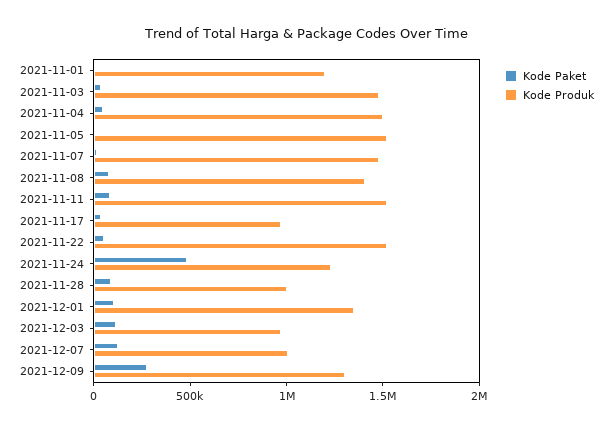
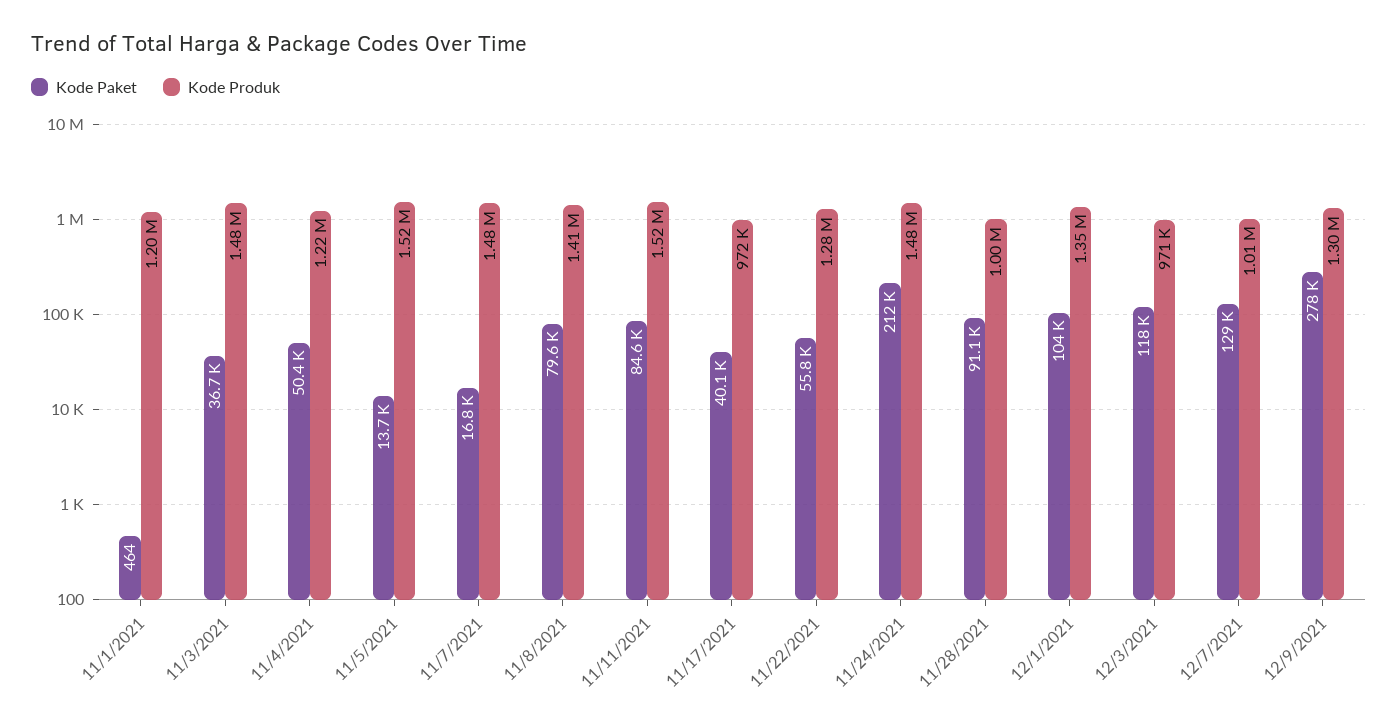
  {
    "Kode Paket": {
      "2021-11-01": 464,
      "2021-11-03": 36700,
      "2021-11-04": 50400,
      "2021-11-05": 13700,
      "2021-11-07": 16800,
      "2021-11-08": 79600,
      "2021-11-11": 84600,
      "2021-11-17": 40100,
      "2021-11-22": 55800,
-     "2021-11-24": 500000,
+     "2021-11-24": 212000,
      "2021-11-28": 91100,
      "2021-12-01": 104000,
      "2021-12-03": 118000,
      "2021-12-07": 129000,
      "2021-12-09": 278000
    },
    "Kode Produk": {
      "2021-11-01": 1200000,
      "2021-11-03": 1480000,
-     "2021-11-04": 1500000,
+     "2021-11-04": 1220000,
      "2021-11-05": 1520000,
      "2021-11-07": 1480000,
      "2021-11-08": 1410000,
      "2021-11-11": 1520000,
      "2021-11-17": 972000,
-     "2021-11-22": 1500000,
+     "2021-11-22": 1280000,
-     "2021-11-24": 1200000,
+     "2021-11-24": 1480000,
      "2021-11-28": 1000000,
      "2021-12-01": 1350000,
      "2021-12-03": 971000,
      "2021-12-07": 1010000,
      "2021-12-09": 1300000
    }
  }

